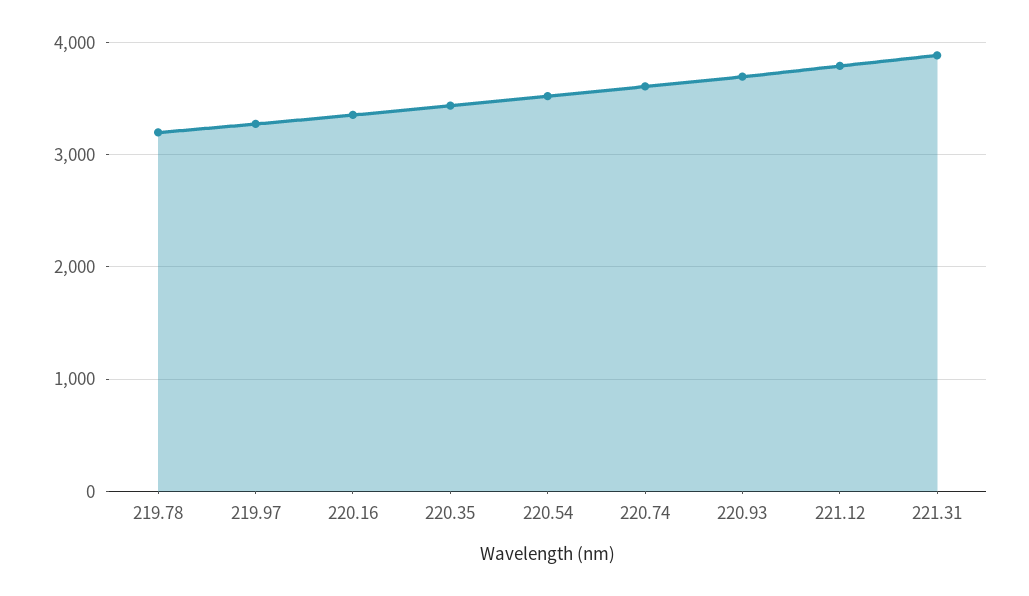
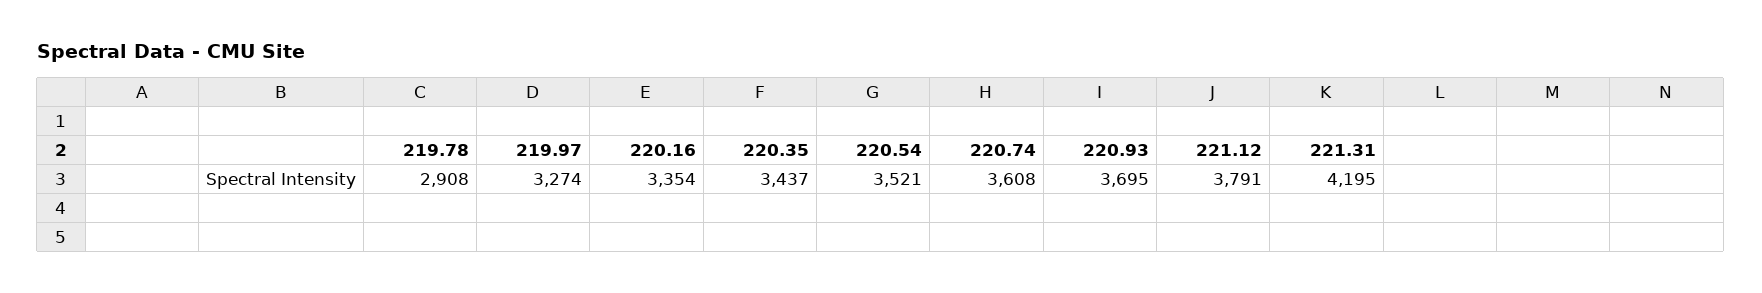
  {
-   "219.78": 3200,
+   "219.78": 2908,
    "219.97": 3274,
    "220.16": 3354,
    "220.35": 3437,
    "220.54": 3521,
    "220.74": 3608,
    "220.93": 3695,
    "221.12": 3791,
-   "221.31": 3900
+   "221.31": 4195
  }

